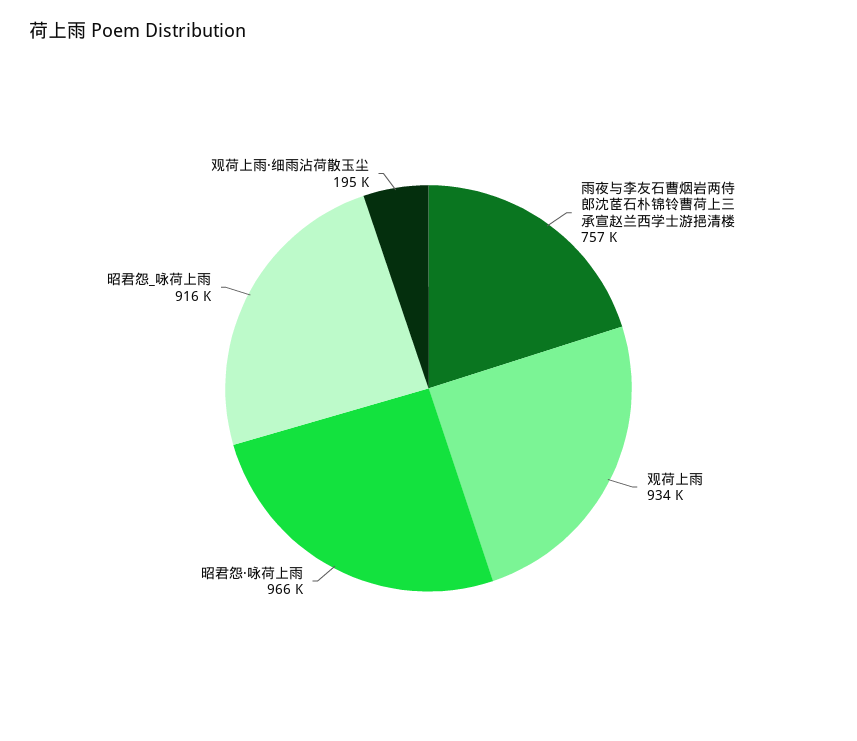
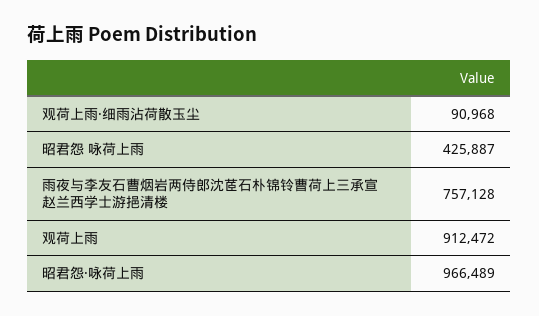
  {
    "雨夜与李友石曹烟岩两侍郎沈茝石朴锦铃曹荷上三承宣赵兰西学士游挹清楼": 757128,
-   "观荷上雨": 934000,
+   "观荷上雨": 912472,
    "昭君怨·咏荷上雨": 966489,
-   "昭君怨_咏荷上雨": 916000,
+   "昭君怨_咏荷上雨": 425887,
-   "观荷上雨·细雨沾荷散玉尘": 195000
+   "观荷上雨·细雨沾荷散玉尘": 90968
  }

